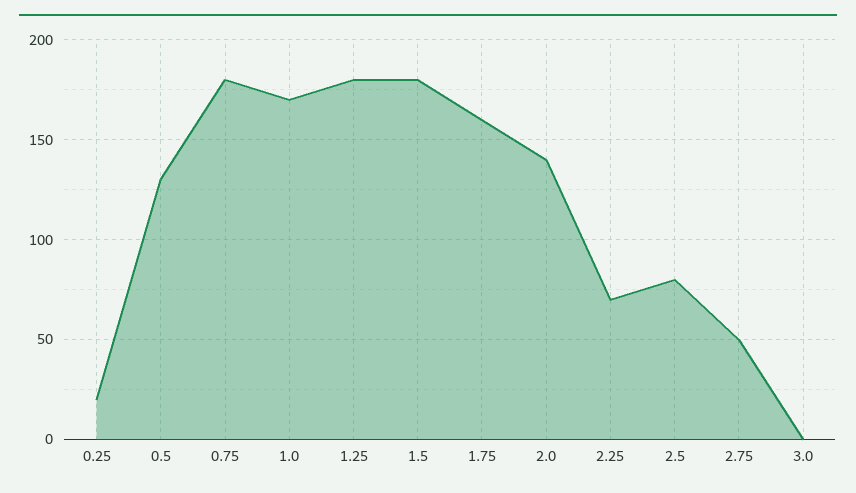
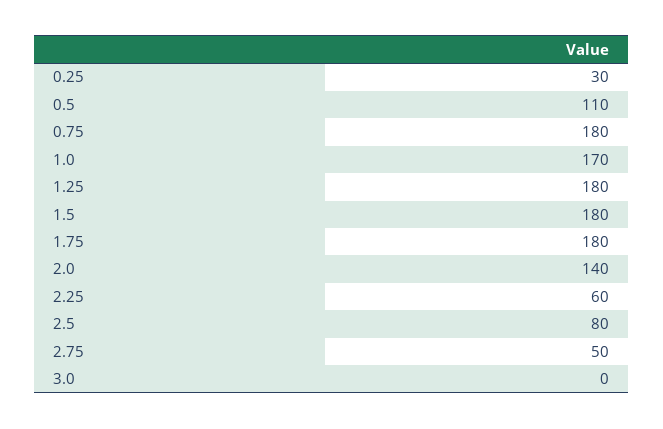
  {
-   "0.25": 20,
+   "0.25": 30,
-   "0.5": 130,
+   "0.5": 110,
    "0.75": 180,
    "1.0": 170,
    "1.25": 180,
    "1.5": 180,
-   "1.75": 160,
+   "1.75": 180,
    "2.0": 140,
-   "2.25": 70,
+   "2.25": 60,
    "2.5": 80,
    "2.75": 50,
    "3.0": 0
  }

